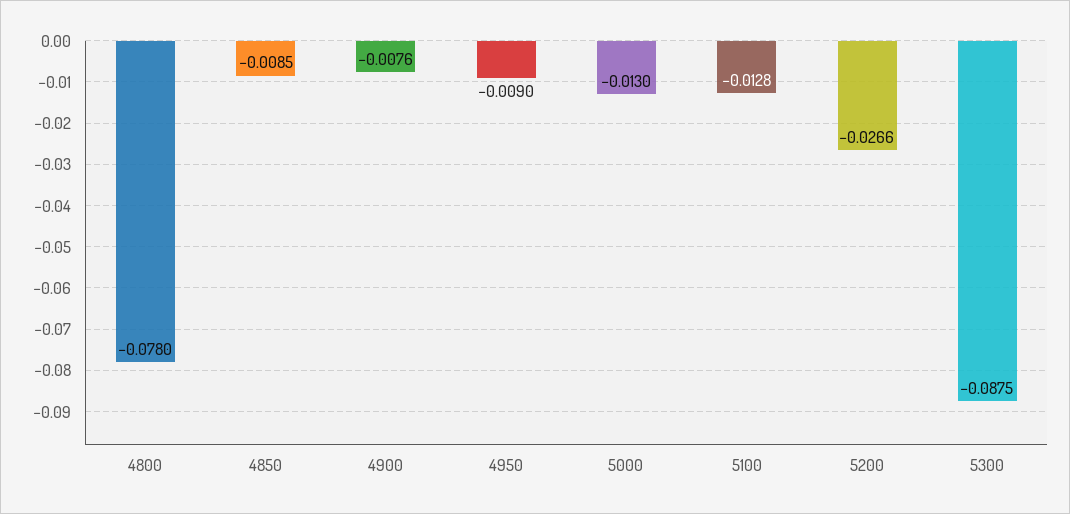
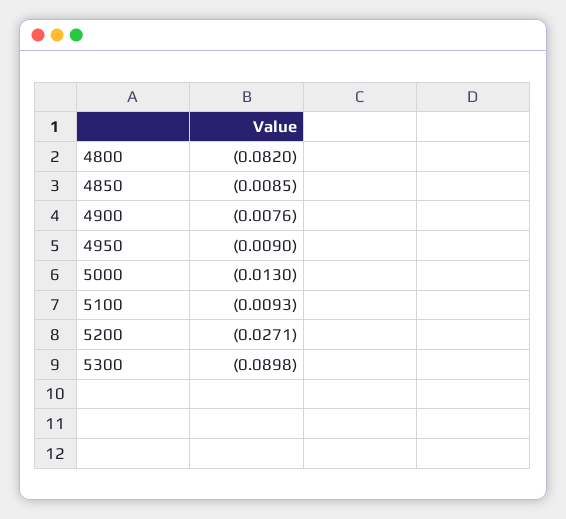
  {
-   "4800": -0.078,
+   "4800": -0.082,
    "4850": -0.0085,
    "4900": -0.0076,
    "4950": -0.009,
    "5000": -0.013,
-   "5100": -0.0128,
+   "5100": -0.0093,
-   "5200": -0.0266,
+   "5200": -0.0271,
-   "5300": -0.0875
+   "5300": -0.0898
  }

